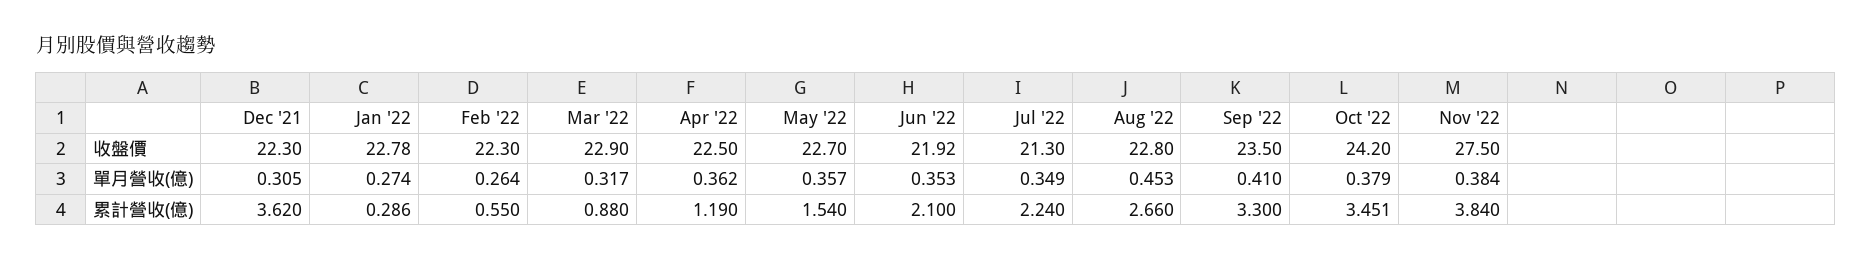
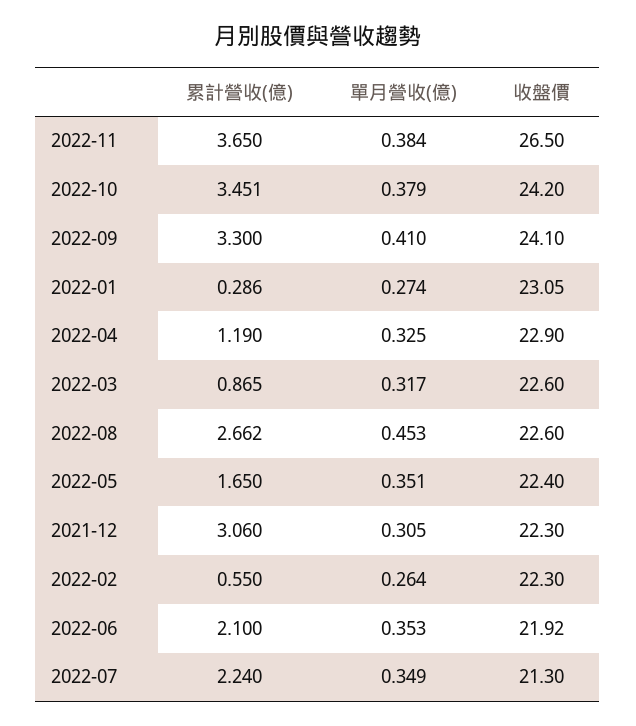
  {
    "Dec '21": {
      "收盤價": 22.3,
      "單月營收(億)": 0.305,
-     "累計營收(億)": 3.62
+     "累計營收(億)": 3.06
    },
    "Jan '22": {
-     "收盤價": 22.78,
+     "收盤價": 23.05,
      "單月營收(億)": 0.274,
      "累計營收(億)": 0.286
    },
    "Feb '22": {
      "收盤價": 22.3,
      "單月營收(億)": 0.264,
      "累計營收(億)": 0.55
    },
    "Mar '22": {
-     "收盤價": 22.9,
+     "收盤價": 22.6,
      "單月營收(億)": 0.317,
-     "累計營收(億)": 0.88
+     "累計營收(億)": 0.865
    },
    "Apr '22": {
-     "收盤價": 22.5,
+     "收盤價": 22.9,
-     "單月營收(億)": 0.362,
+     "單月營收(億)": 0.325,
      "累計營收(億)": 1.19
    },
    "May '22": {
-     "收盤價": 22.7,
+     "收盤價": 22.4,
-     "單月營收(億)": 0.357,
+     "單月營收(億)": 0.351,
-     "累計營收(億)": 1.54
+     "累計營收(億)": 1.65
    },
    "Jun '22": {
      "收盤價": 21.92,
      "單月營收(億)": 0.353,
      "累計營收(億)": 2.1
    },
    "Jul '22": {
      "收盤價": 21.3,
      "單月營收(億)": 0.349,
      "累計營收(億)": 2.24
    },
    "Aug '22": {
-     "收盤價": 22.8,
+     "收盤價": 22.6,
      "單月營收(億)": 0.453,
-     "累計營收(億)": 2.66
+     "累計營收(億)": 2.662
    },
    "Sep '22": {
-     "收盤價": 23.5,
+     "收盤價": 24.1,
      "單月營收(億)": 0.41,
      "累計營收(億)": 3.3
    },
    "Oct '22": {
      "收盤價": 24.2,
      "單月營收(億)": 0.379,
      "累計營收(億)": 3.451
    },
    "Nov '22": {
-     "收盤價": 27.5,
+     "收盤價": 26.5,
      "單月營收(億)": 0.384,
-     "累計營收(億)": 3.84
+     "累計營收(億)": 3.65
    }
  }

